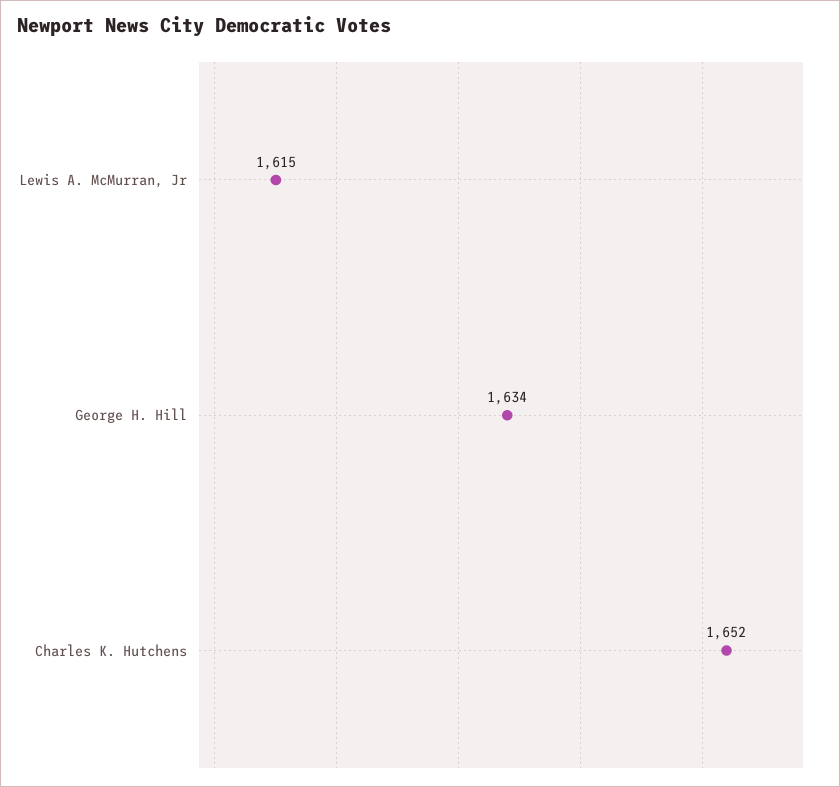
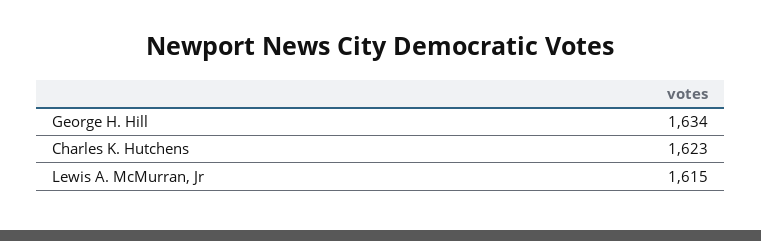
  {
    "Lewis A. McMurran, Jr": 1615,
    "George H. Hill": 1634,
-   "Charles K. Hutchens": 1652
+   "Charles K. Hutchens": 1623
  }

